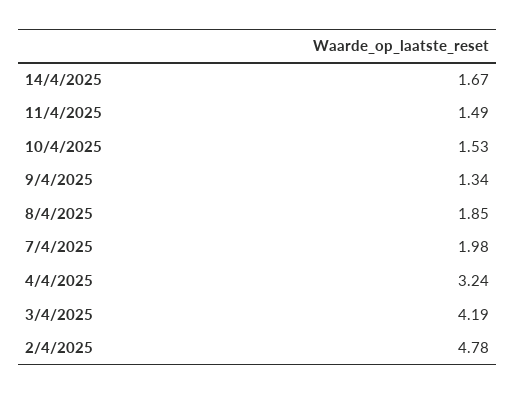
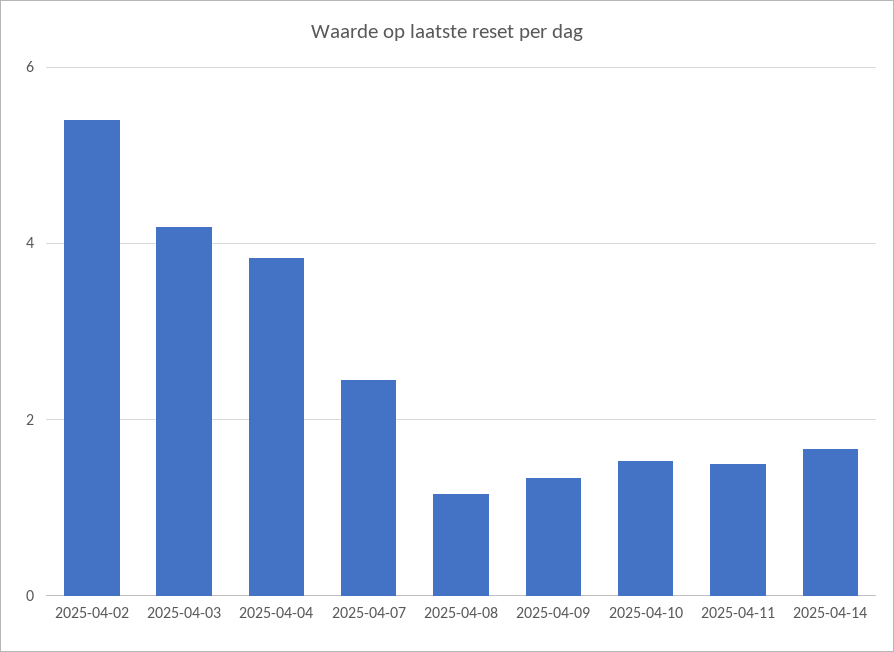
  {
    "14/4/2025": 1.67,
    "11/4/2025": 1.49,
    "10/4/2025": 1.53,
    "9/4/2025": 1.34,
-   "8/4/2025": 1.85,
+   "8/4/2025": 1.2,
-   "7/4/2025": 1.98,
+   "7/4/2025": 2.4,
-   "4/4/2025": 3.24,
+   "4/4/2025": 3.8,
    "3/4/2025": 4.19,
-   "2/4/2025": 4.78
+   "2/4/2025": 5.4
  }

